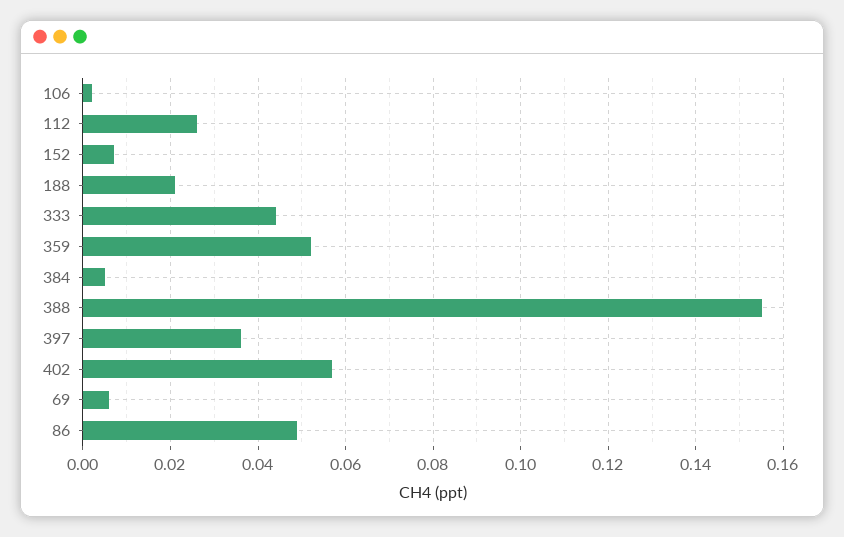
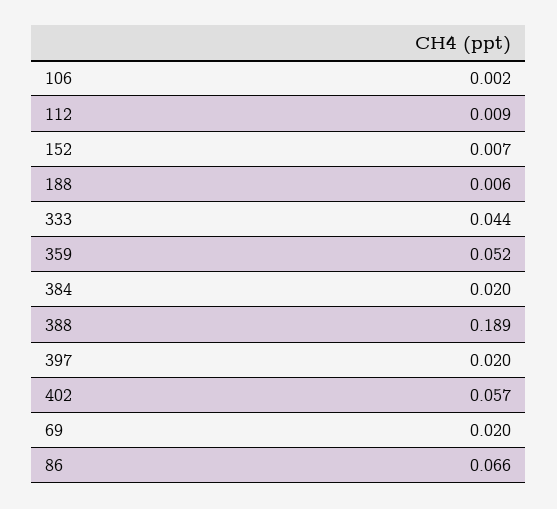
  {
    "106": 0.002,
-   "112": 0.025,
+   "112": 0.009,
    "152": 0.007,
-   "188": 0.02,
+   "188": 0.006,
    "333": 0.044,
    "359": 0.052,
-   "384": 0.005,
+   "384": 0.02,
-   "388": 0.155,
+   "388": 0.189,
-   "397": 0.035,
+   "397": 0.02,
    "402": 0.057,
-   "69": 0.005,
+   "69": 0.02,
-   "86": 0.05
+   "86": 0.066
  }

